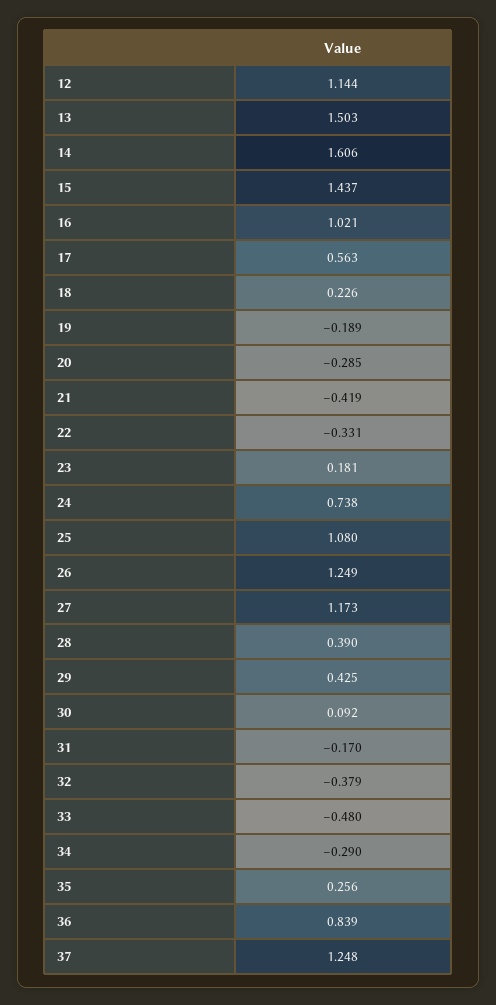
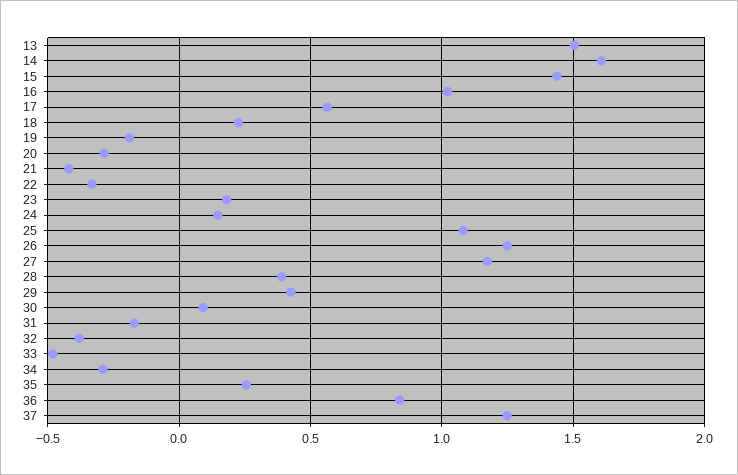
  {
-   "12": 1.144,
    "13": 1.503,
    "14": 1.606,
    "15": 1.437,
    "16": 1.021,
    "17": 0.563,
    "18": 0.226,
    "19": -0.189,
    "20": -0.285,
    "21": -0.419,
    "22": -0.331,
    "23": 0.181,
-   "24": 0.738,
+   "24": 0.15,
    "25": 1.08,
    "26": 1.249,
    "27": 1.173,
    "28": 0.39,
    "29": 0.425,
    "30": 0.092,
    "31": -0.17,
    "32": -0.379,
    "33": -0.48,
    "34": -0.29,
    "35": 0.256,
    "36": 0.839,
    "37": 1.248
  }

